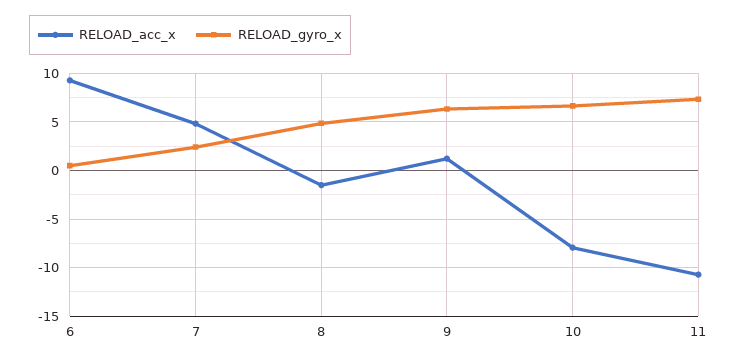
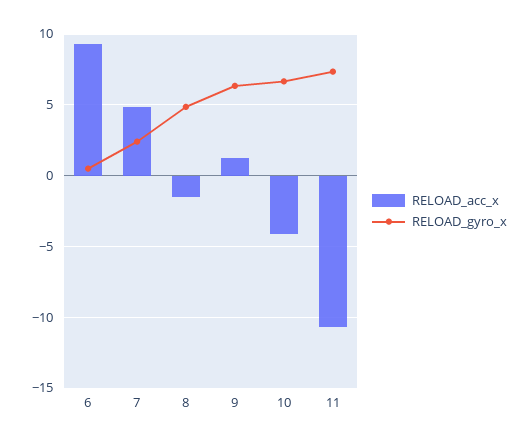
  {
    "RELOAD_acc_x": {
      "6": 9.5,
      "7": 5,
      "8": -1.5,
      "9": 1,
-     "10": -8,
+     "10": -4,
      "11": -10.5
    },
    "RELOAD_gyro_x": {
      "6": 0.5,
      "7": 2.5,
      "8": 5,
      "9": 6.5,
      "10": 6.5,
      "11": 7.5
    }
  }

